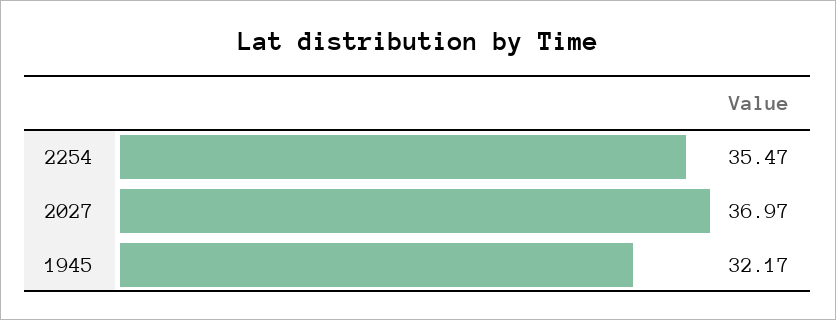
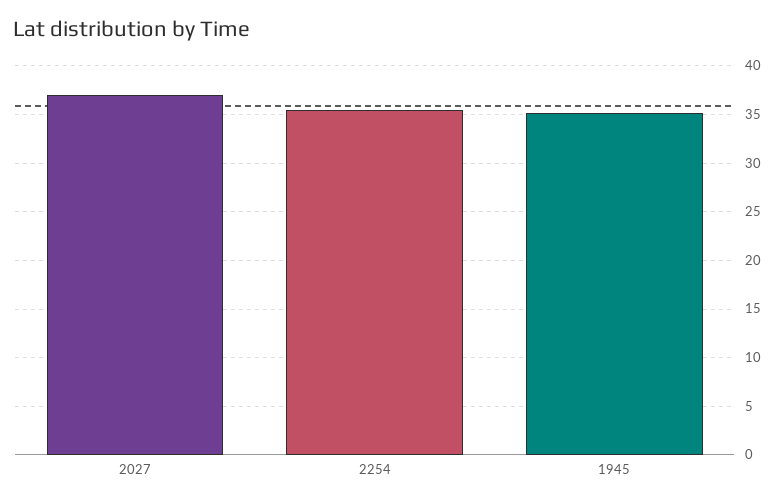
  {
    "2254": 35.47,
    "2027": 36.97,
-   "1945": 32.17
+   "1945": 35
  }

